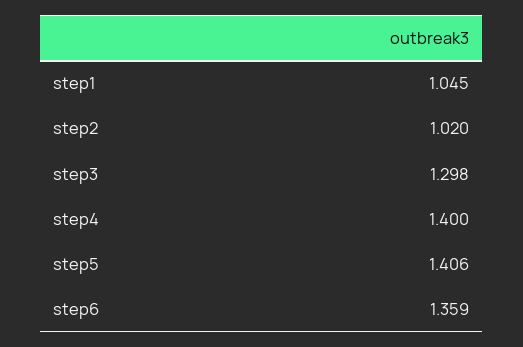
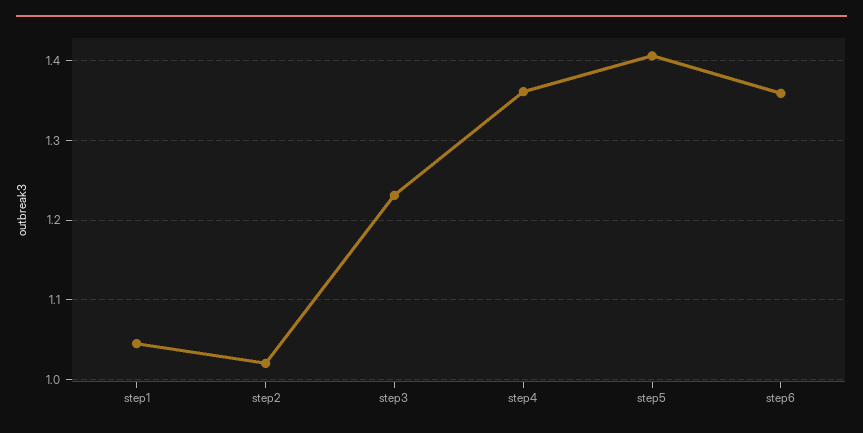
  {
    "step1": 1.045,
    "step2": 1.02,
-   "step3": 1.298,
+   "step3": 1.23,
-   "step4": 1.4,
+   "step4": 1.36,
    "step5": 1.406,
    "step6": 1.359
  }

